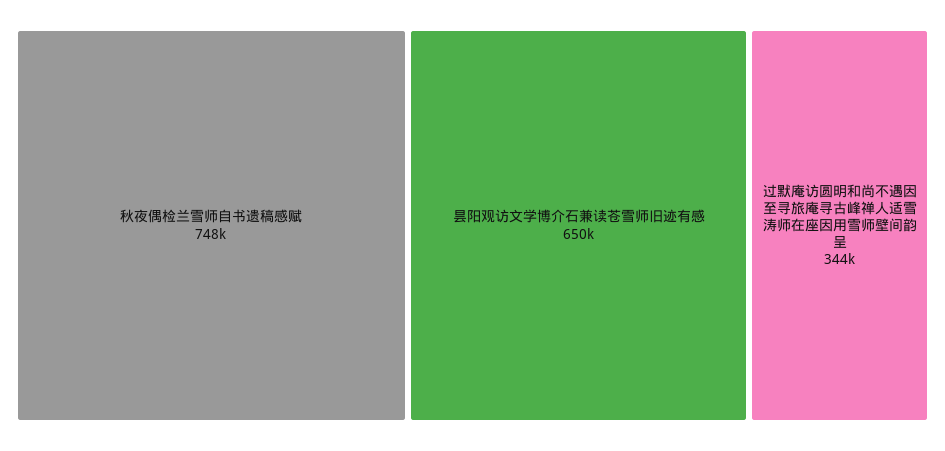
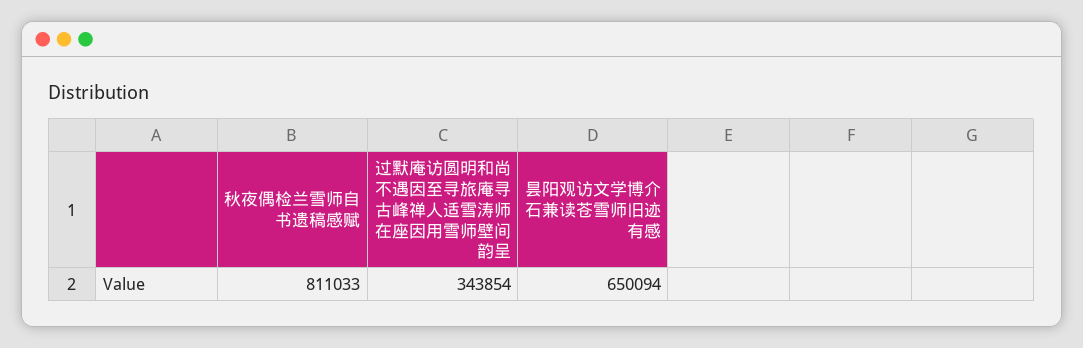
  {
-   "秋夜偶检兰雪师自书遗稿感赋": 748000,
+   "秋夜偶检兰雪师自书遗稿感赋": 811033,
    "昙阳观访文学博介石兼读苍雪师旧迹有感": 650094,
    "过默庵访圆明和尚不遇因至寻旅庵寻古峰禅人适雪涛师在座因用雪师壁间韵呈": 343854
  }

